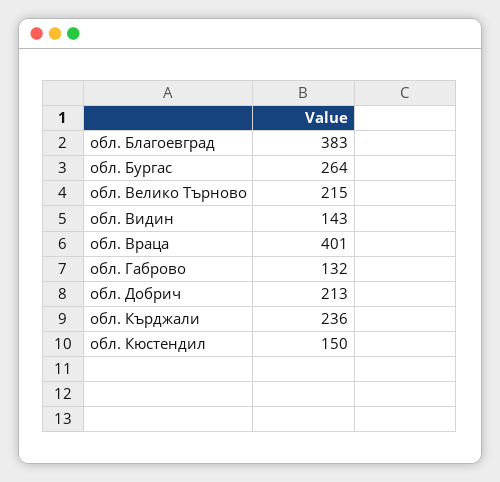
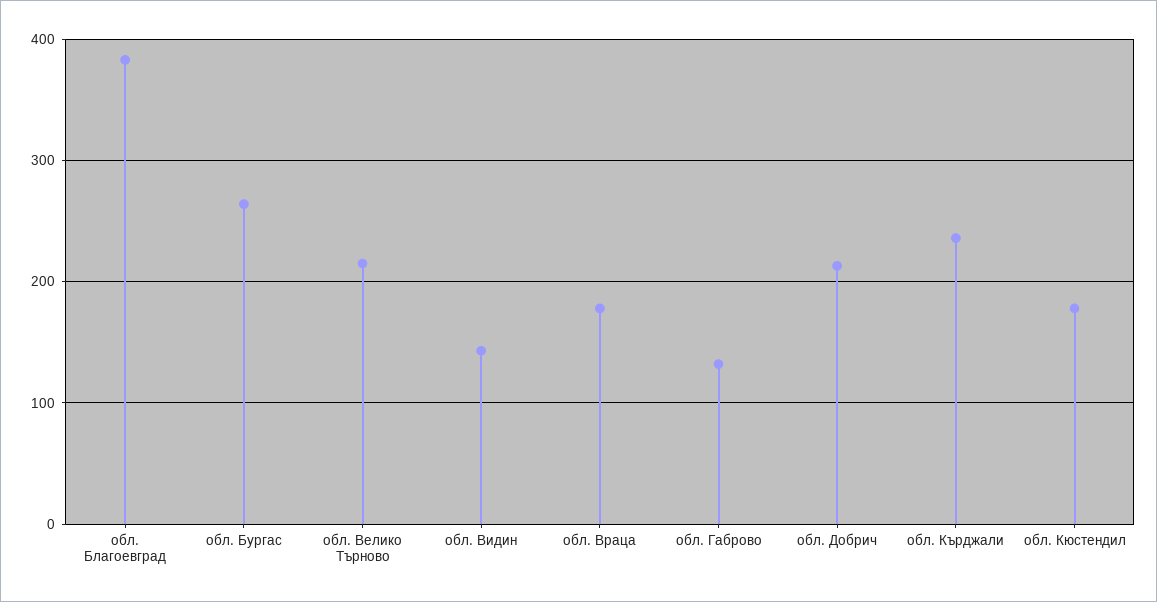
  {
    "обл. Благоевград": 383,
    "обл. Бургас": 264,
    "обл. Велико Търново": 215,
    "обл. Видин": 143,
-   "обл. Враца": 401,
+   "обл. Враца": 180,
    "обл. Габрово": 132,
    "обл. Добрич": 213,
    "обл. Кърджали": 236,
-   "обл. Кюстендил": 150
+   "обл. Кюстендил": 180
  }

